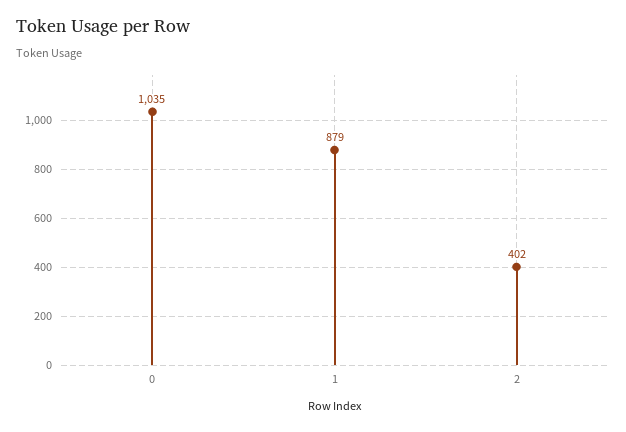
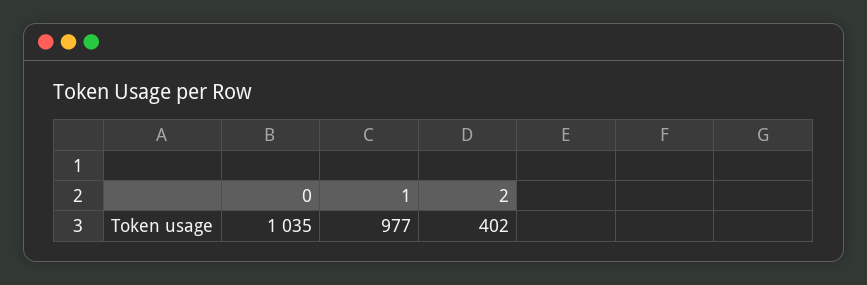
  {
    "0": 1035,
-   "1": 879,
+   "1": 977,
    "2": 402
  }

